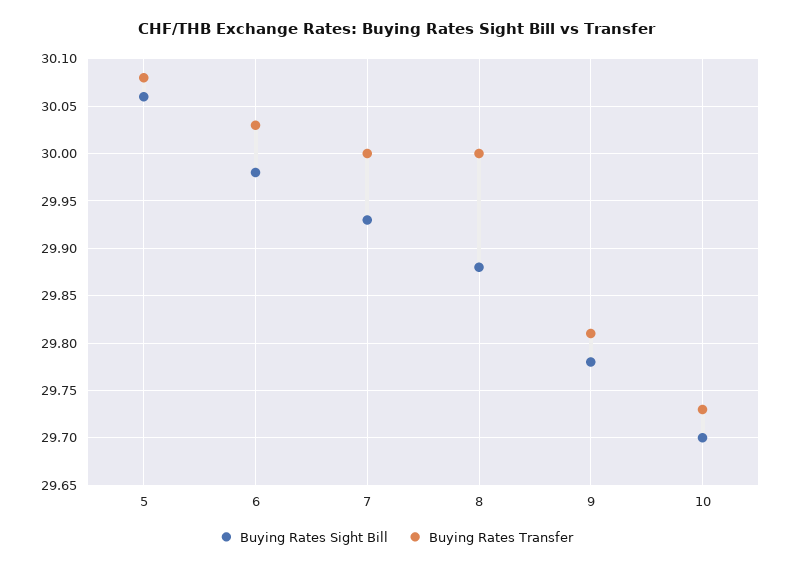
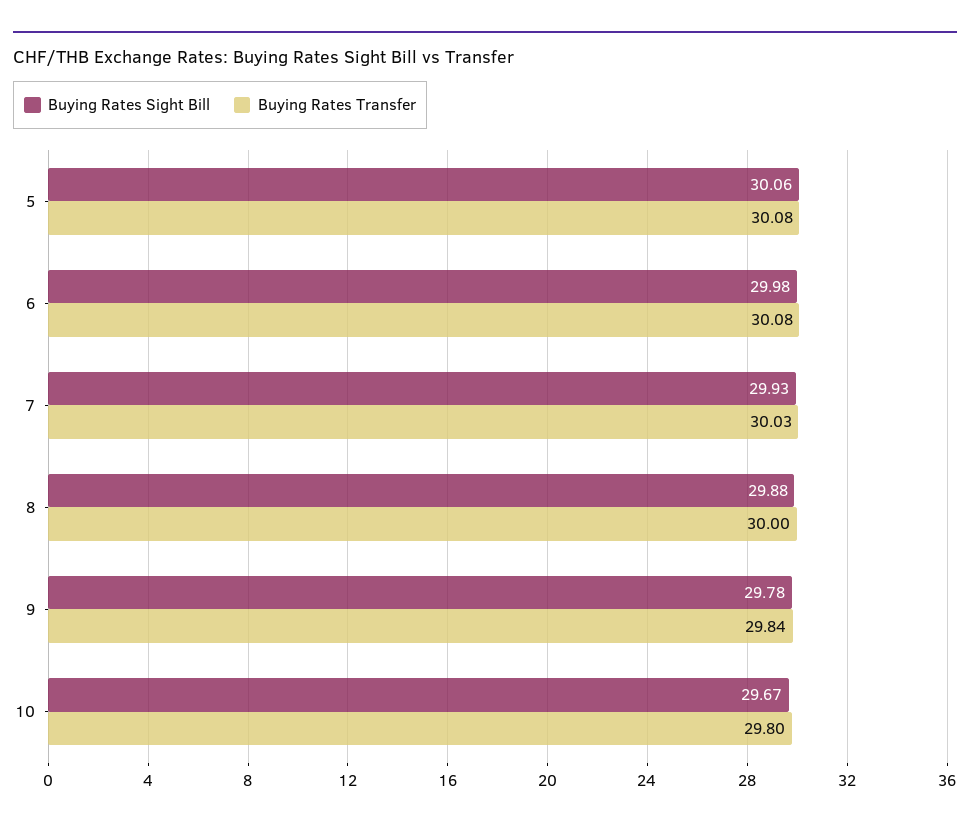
  {
    "Buying Rates Sight Bill": {
      "5": 30.06,
      "6": 29.98,
      "7": 29.93,
      "8": 29.88,
      "9": 29.78,
-     "10": 29.7
+     "10": 29.67
    },
    "Buying Rates Transfer": {
      "5": 30.08,
-     "6": 30.03,
+     "6": 30.08,
-     "7": 30,
+     "7": 30.03,
      "8": 30,
-     "9": 29.81,
+     "9": 29.84,
-     "10": 29.73
+     "10": 29.8
    }
  }

